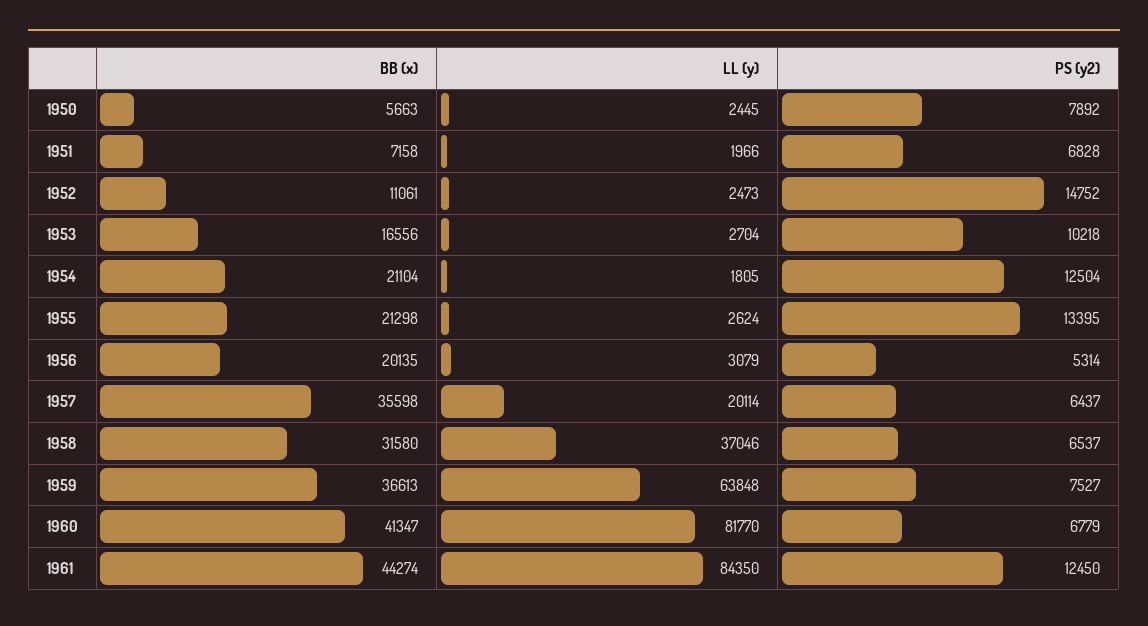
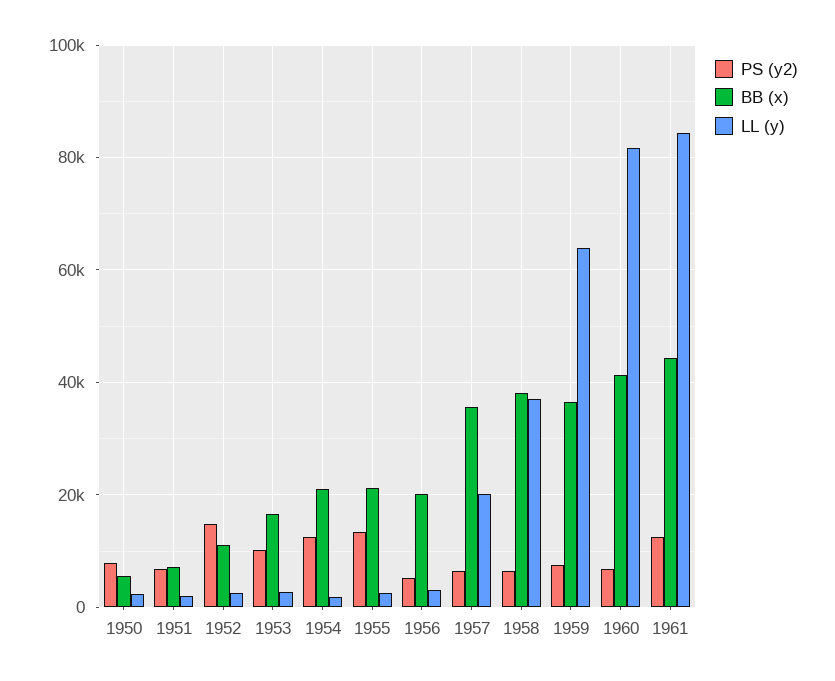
  {
    "BB (x)": {
      "1950": 5663,
      "1951": 7158,
      "1952": 11061,
      "1953": 16556,
      "1954": 21104,
      "1955": 21298,
      "1956": 20135,
      "1957": 35598,
-     "1958": 31580,
+     "1958": 38000,
      "1959": 36613,
      "1960": 41347,
      "1961": 44274
    },
    "LL (y)": {
      "1950": 2445,
      "1951": 1966,
      "1952": 2473,
      "1953": 2704,
      "1954": 1805,
      "1955": 2624,
      "1956": 3079,
      "1957": 20114,
      "1958": 37046,
      "1959": 63848,
      "1960": 81770,
      "1961": 84350
    },
    "PS (y2)": {
      "1950": 7892,
      "1951": 6828,
      "1952": 14752,
      "1953": 10218,
      "1954": 12504,
      "1955": 13395,
      "1956": 5314,
      "1957": 6437,
      "1958": 6537,
      "1959": 7527,
      "1960": 6779,
      "1961": 12450
    }
  }

